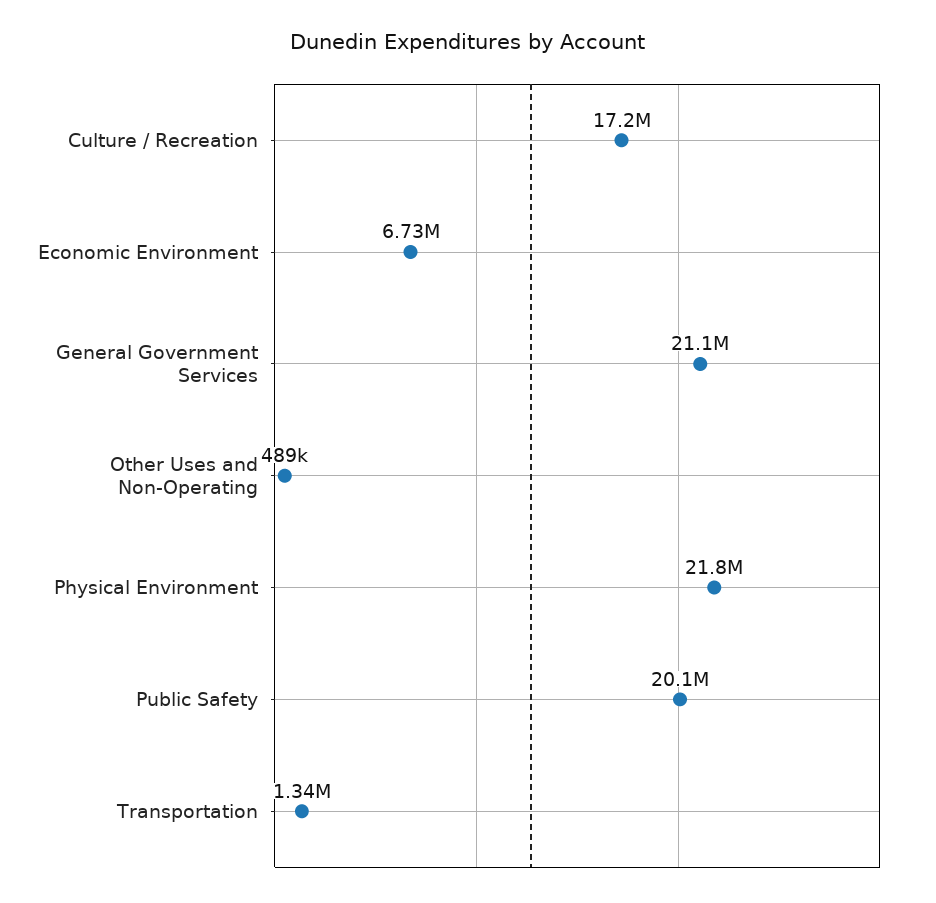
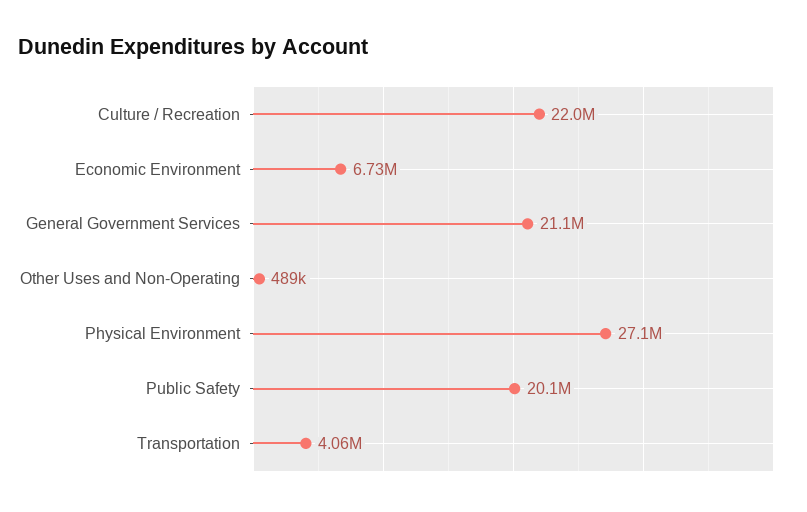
  {
-   "Culture / Recreation": 17200000,
+   "Culture / Recreation": 22000000,
    "Economic Environment": 6730000,
    "General Government Services": 21100000,
    "Other Uses and Non-Operating": 489000,
-   "Physical Environment": 21800000,
+   "Physical Environment": 27100000,
    "Public Safety": 20100000,
-   "Transportation": 1340000
+   "Transportation": 4060000
  }

